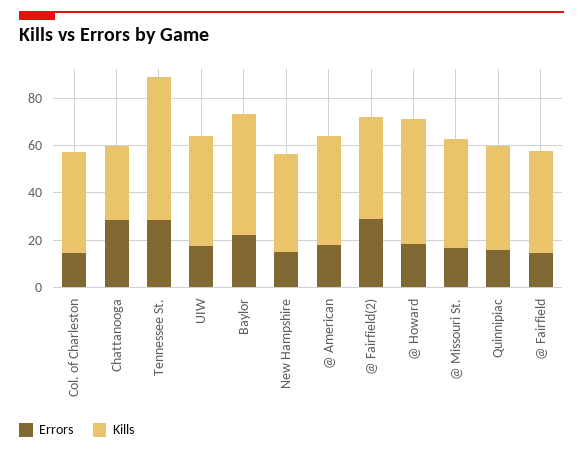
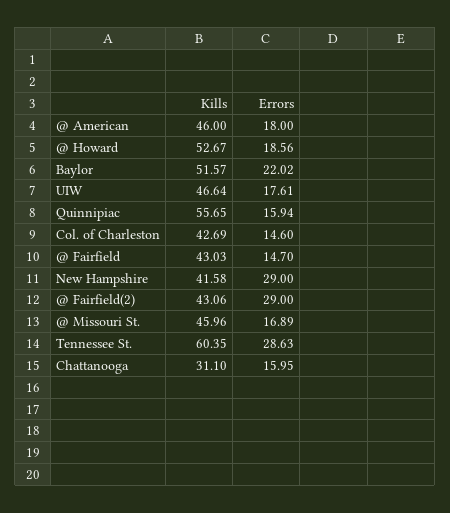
  {
    "Errors": {
      "Col. of Charleston": 14.6,
-     "Chattanooga": 30,
+     "Chattanooga": 15.95,
      "Tennessee St.": 28.63,
      "UIW": 17.61,
      "Baylor": 22.02,
-     "New Hampshire": 15,
+     "New Hampshire": 29,
      "@ American": 18,
      "@ Fairfield(2)": 29,
      "@ Howard": 18.56,
      "@ Missouri St.": 16.89,
      "Quinnipiac": 15.94,
      "@ Fairfield": 14.7
    },
    "Kills": {
      "Col. of Charleston": 42.69,
      "Chattanooga": 31.1,
      "Tennessee St.": 60.35,
      "UIW": 46.64,
      "Baylor": 51.57,
      "New Hampshire": 41.58,
      "@ American": 46,
      "@ Fairfield(2)": 43.06,
      "@ Howard": 52.67,
      "@ Missouri St.": 45.96,
-     "Quinnipiac": 45,
+     "Quinnipiac": 55.65,
      "@ Fairfield": 43.03
    }
  }

